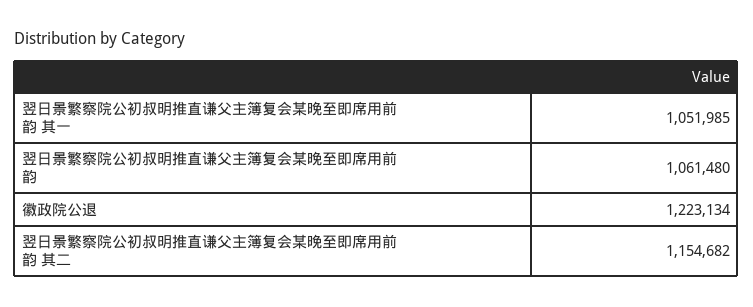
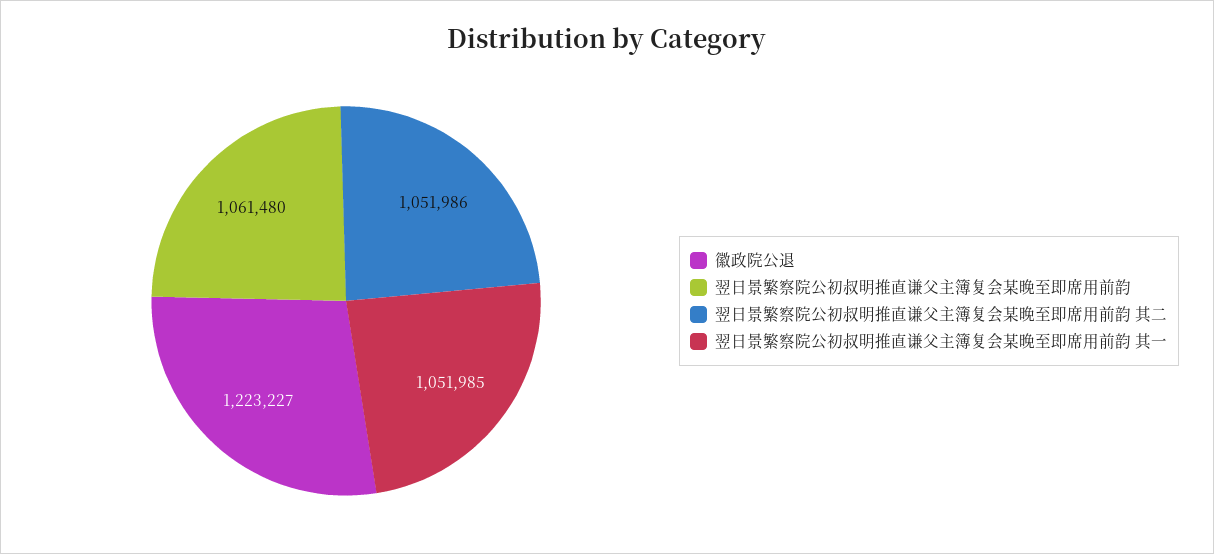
  {
    "翌日景繁察院公初叔明推直谦父主簿复会某晚至即席用前韵 其一": 1051985,
    "翌日景繁察院公初叔明推直谦父主簿复会某晚至即席用前韵": 1061480,
-   "徽政院公退": 1223134,
+   "徽政院公退": 1223227,
-   "翌日景繁察院公初叔明推直谦父主簿复会某晚至即席用前韵 其二": 1154682
+   "翌日景繁察院公初叔明推直谦父主簿复会某晚至即席用前韵 其二": 1051986
  }

